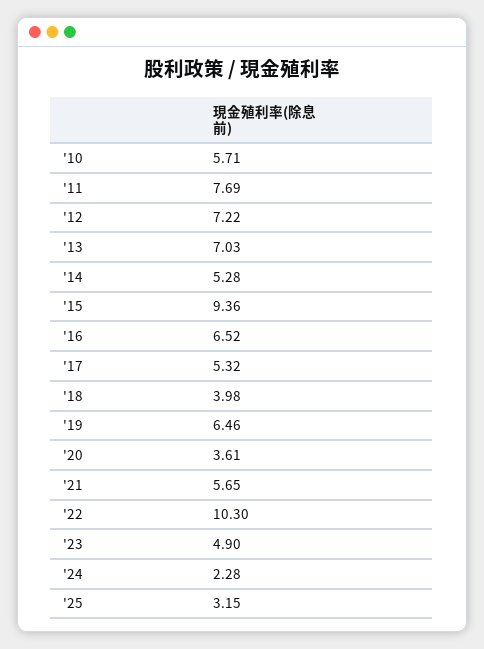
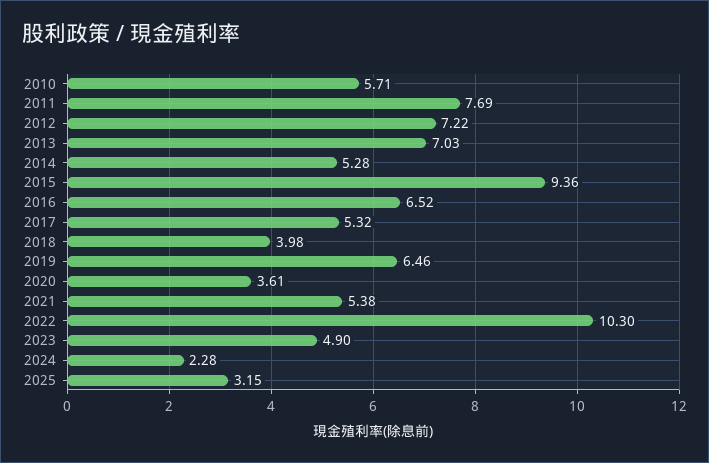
  {
    "'10": 5.71,
    "'11": 7.69,
    "'12": 7.22,
    "'13": 7.03,
    "'14": 5.28,
    "'15": 9.36,
    "'16": 6.52,
    "'17": 5.32,
    "'18": 3.98,
    "'19": 6.46,
    "'20": 3.61,
-   "'21": 5.65,
+   "'21": 5.38,
    "'22": 10.3,
    "'23": 4.9,
    "'24": 2.28,
    "'25": 3.15
  }

